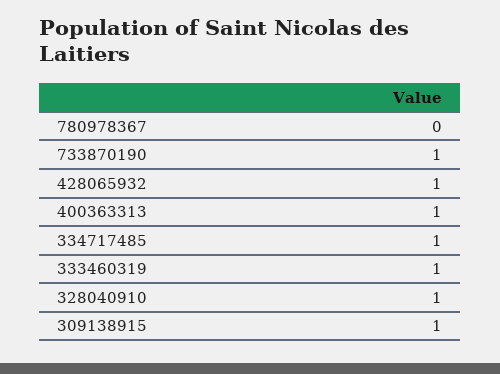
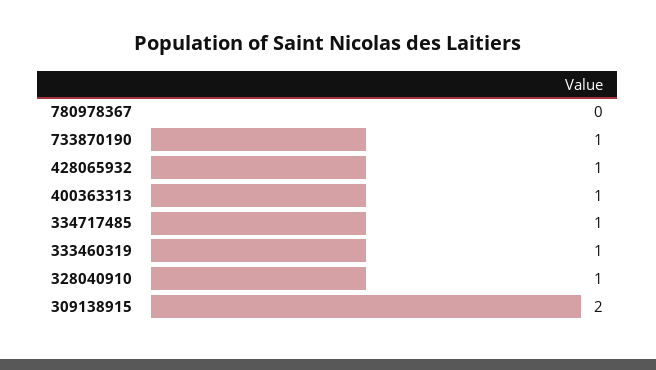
  {
    "780978367": 0,
    "733870190": 1,
    "428065932": 1,
    "400363313": 1,
    "334717485": 1,
    "333460319": 1,
    "328040910": 1,
-   "309138915": 1
+   "309138915": 2
  }

